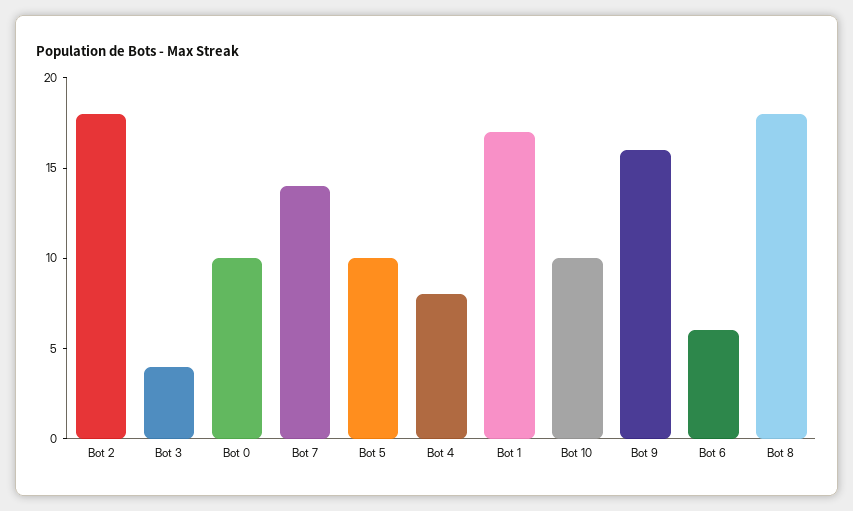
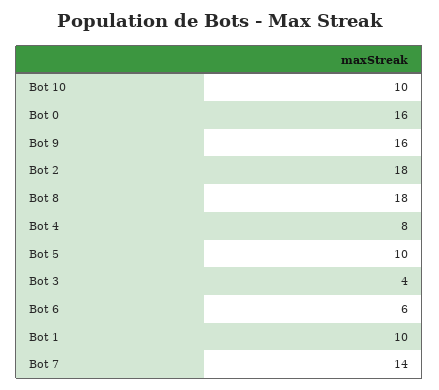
  {
    "Bot 2": 18,
    "Bot 3": 4,
-   "Bot 0": 10,
+   "Bot 0": 16,
    "Bot 7": 14,
    "Bot 5": 10,
    "Bot 4": 8,
-   "Bot 1": 17,
+   "Bot 1": 10,
    "Bot 10": 10,
    "Bot 9": 16,
    "Bot 6": 6,
    "Bot 8": 18
  }

